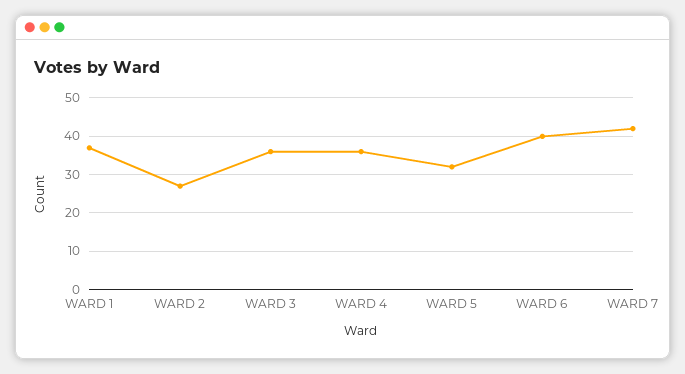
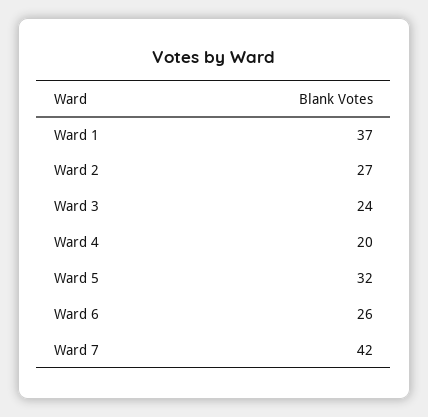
  {
    "WARD 1": 37,
    "WARD 2": 27,
-   "WARD 3": 35,
+   "WARD 3": 24,
-   "WARD 4": 35,
+   "WARD 4": 20,
    "WARD 5": 32,
-   "WARD 6": 40,
+   "WARD 6": 26,
    "WARD 7": 42
  }

